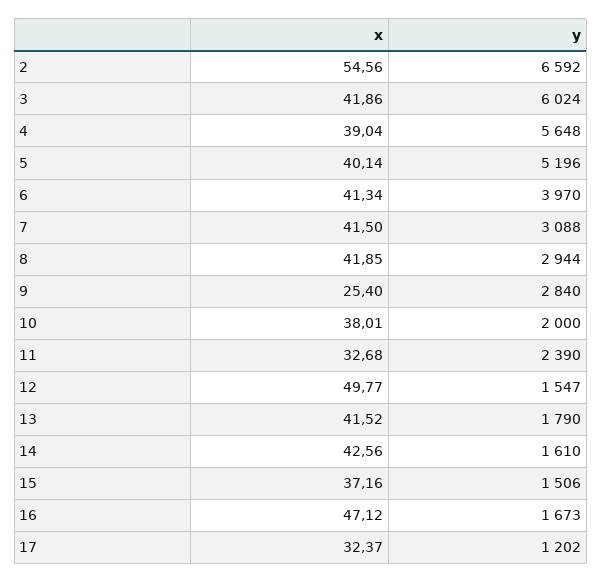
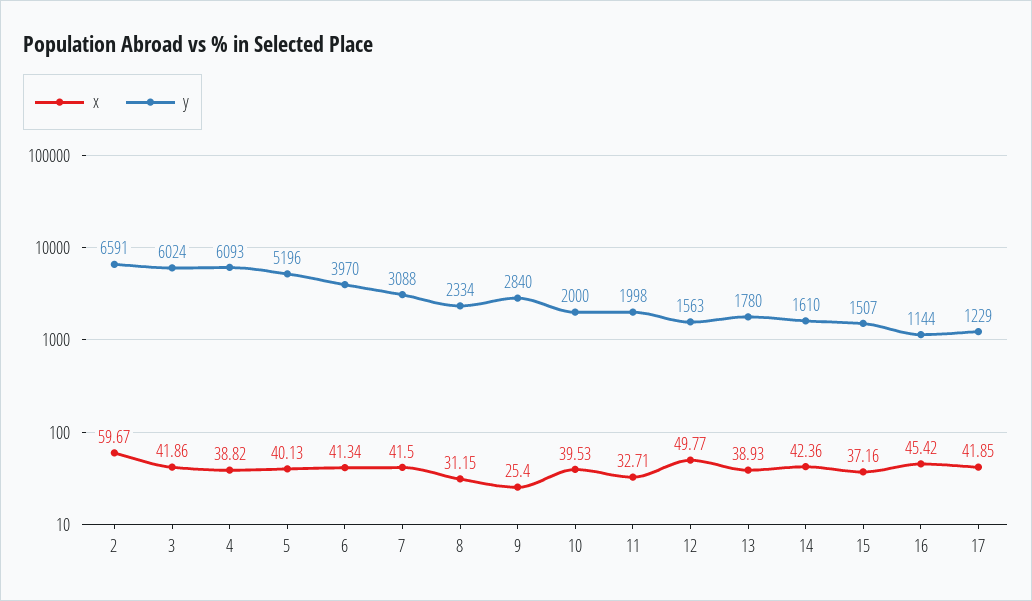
  {
    "x": {
-     "2": 54.56,
+     "2": 59.67,
      "3": 41.86,
-     "4": 39.04,
+     "4": 38.82,
-     "5": 40.14,
+     "5": 40.13,
      "6": 41.34,
      "7": 41.5,
-     "8": 41.85,
+     "8": 31.15,
      "9": 25.4,
-     "10": 38.01,
+     "10": 39.53,
-     "11": 32.68,
+     "11": 32.71,
      "12": 49.77,
-     "13": 41.52,
+     "13": 38.93,
-     "14": 42.56,
+     "14": 42.36,
      "15": 37.16,
-     "16": 47.12,
+     "16": 45.42,
-     "17": 32.37
+     "17": 41.85
    },
    "y": {
-     "2": 6592,
+     "2": 6591,
      "3": 6024,
-     "4": 5648,
+     "4": 6093,
      "5": 5196,
      "6": 3970,
      "7": 3088,
-     "8": 2944,
+     "8": 2334,
      "9": 2840,
      "10": 2000,
-     "11": 2390,
+     "11": 1998,
-     "12": 1547,
+     "12": 1563,
-     "13": 1790,
+     "13": 1780,
      "14": 1610,
-     "15": 1506,
+     "15": 1507,
-     "16": 1673,
+     "16": 1144,
-     "17": 1202
+     "17": 1229
    }
  }

